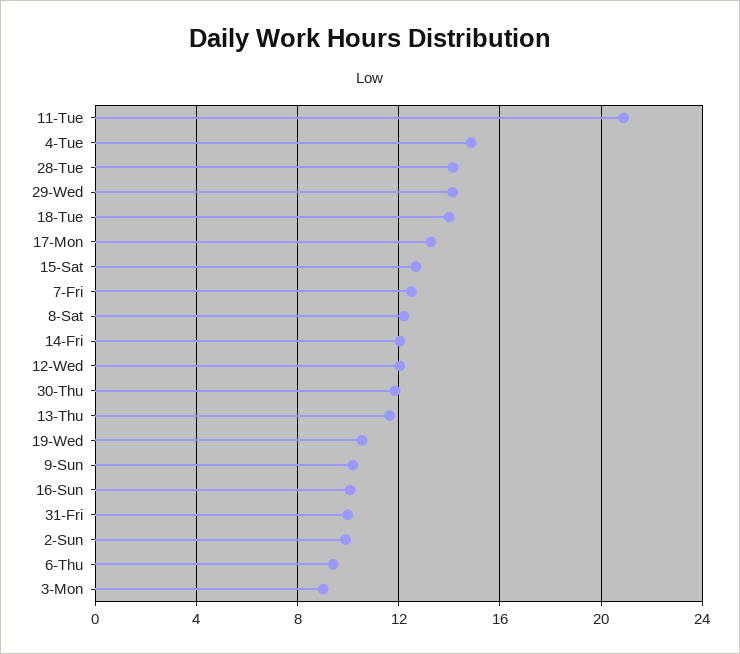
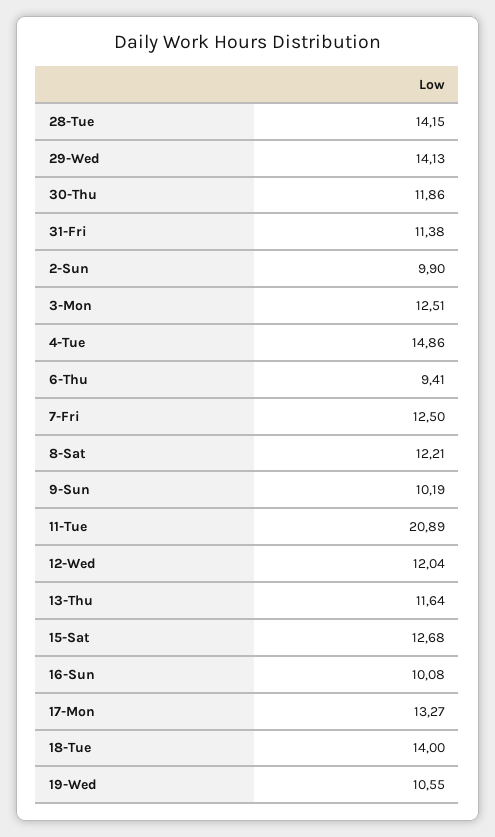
  {
    "11-Tue": 20.89,
    "4-Tue": 14.86,
    "28-Tue": 14.15,
    "29-Wed": 14.13,
    "18-Tue": 14,
    "17-Mon": 13.27,
    "15-Sat": 12.68,
    "7-Fri": 12.5,
    "8-Sat": 12.21,
-   "14-Fri": 12,
    "12-Wed": 12.04,
    "30-Thu": 11.86,
    "13-Thu": 11.64,
    "19-Wed": 10.55,
    "9-Sun": 10.19,
    "16-Sun": 10.08,
-   "31-Fri": 10,
+   "31-Fri": 11.38,
    "2-Sun": 9.9,
    "6-Thu": 9.41,
-   "3-Mon": 9
+   "3-Mon": 12.51
  }

